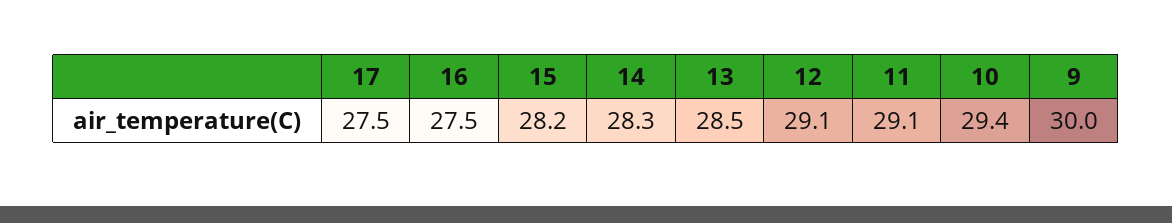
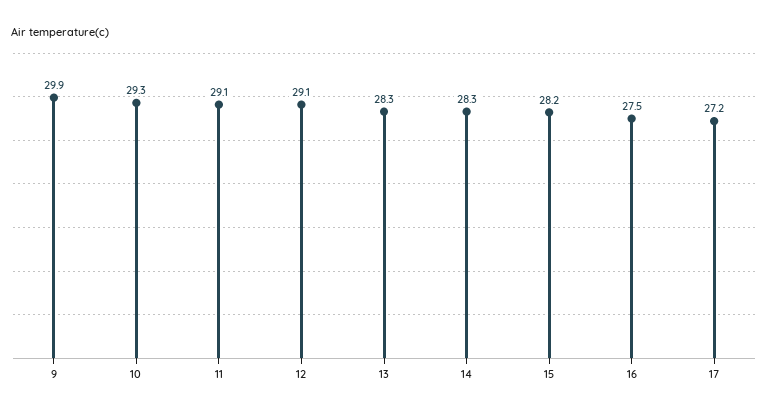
  {
-   "17": 27.5,
+   "17": 27.2,
    "16": 27.5,
    "15": 28.2,
    "14": 28.3,
-   "13": 28.5,
+   "13": 28.3,
    "12": 29.1,
    "11": 29.1,
-   "10": 29.4,
+   "10": 29.3,
-   "9": 30
+   "9": 29.9
  }

